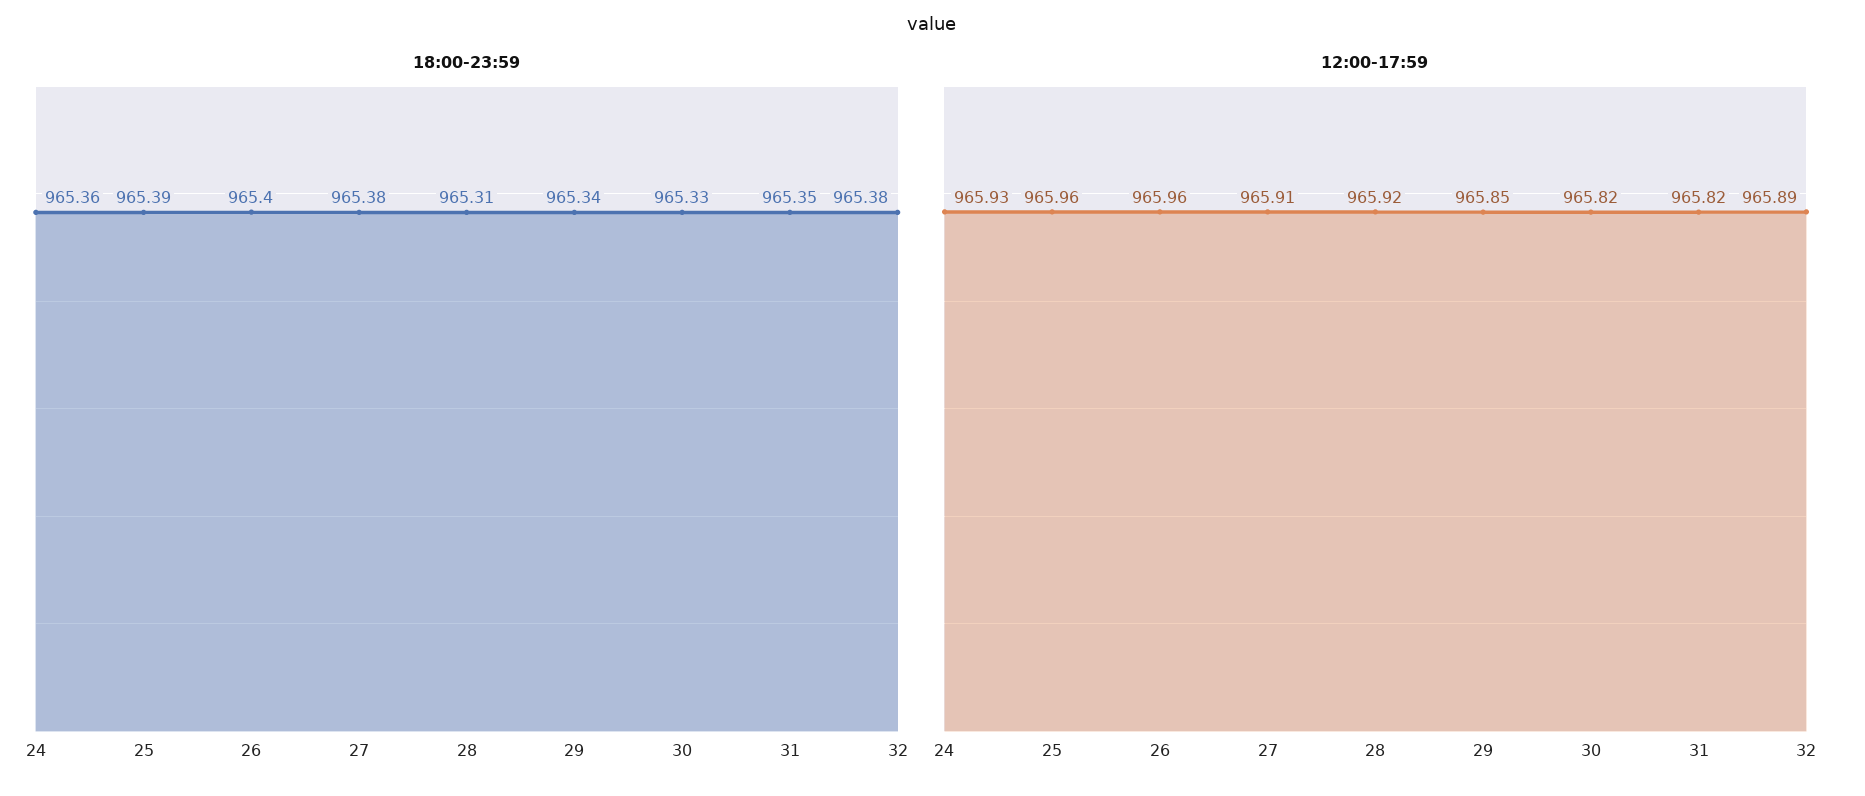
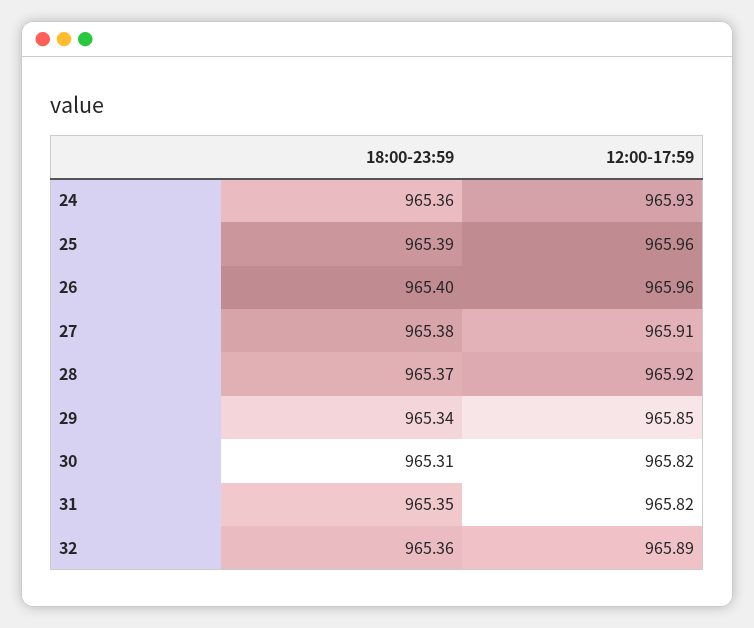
  {
    "18:00-23:59": {
      "24": 965.36,
      "25": 965.39,
      "26": 965.4,
      "27": 965.38,
-     "28": 965.31,
+     "28": 965.37,
      "29": 965.34,
-     "30": 965.33,
+     "30": 965.31,
      "31": 965.35,
-     "32": 965.38
+     "32": 965.36
    },
    "12:00-17:59": {
      "24": 965.93,
      "25": 965.96,
      "26": 965.96,
      "27": 965.91,
      "28": 965.92,
      "29": 965.85,
      "30": 965.82,
      "31": 965.82,
      "32": 965.89
    }
  }

